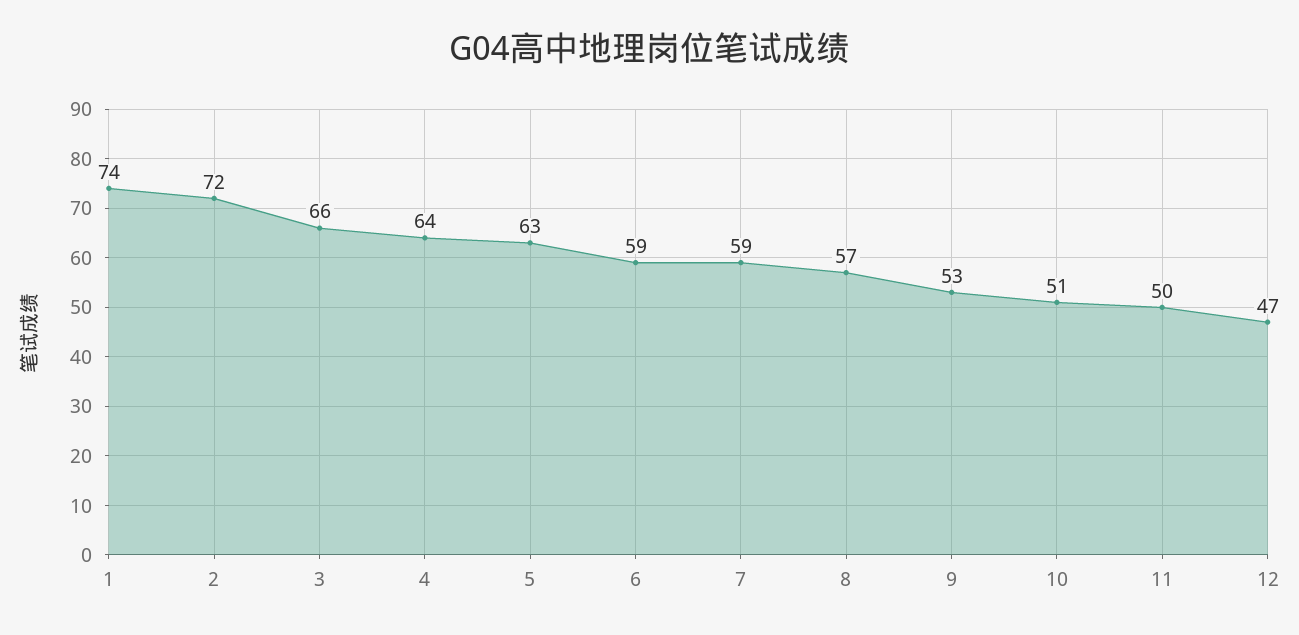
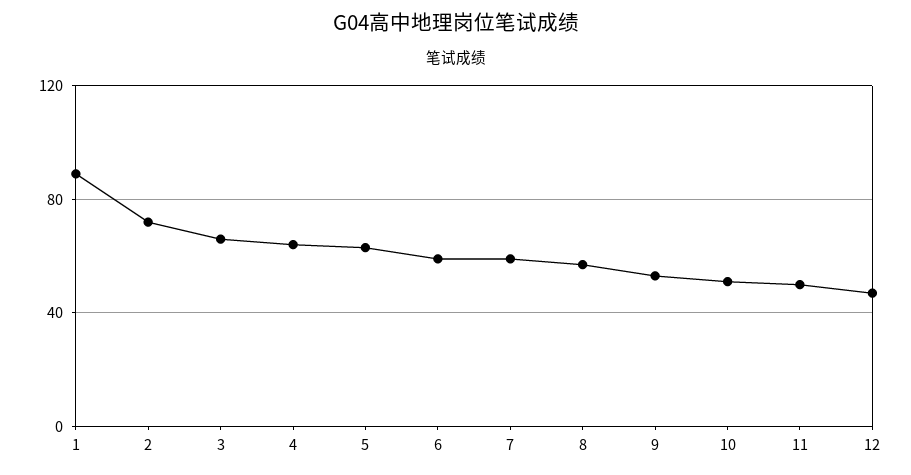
  {
-   "1": 74,
+   "1": 90,
    "2": 72,
    "3": 66,
    "4": 64,
    "5": 63,
    "6": 59,
    "7": 59,
    "8": 57,
    "9": 53,
    "10": 51,
    "11": 50,
    "12": 47
  }

